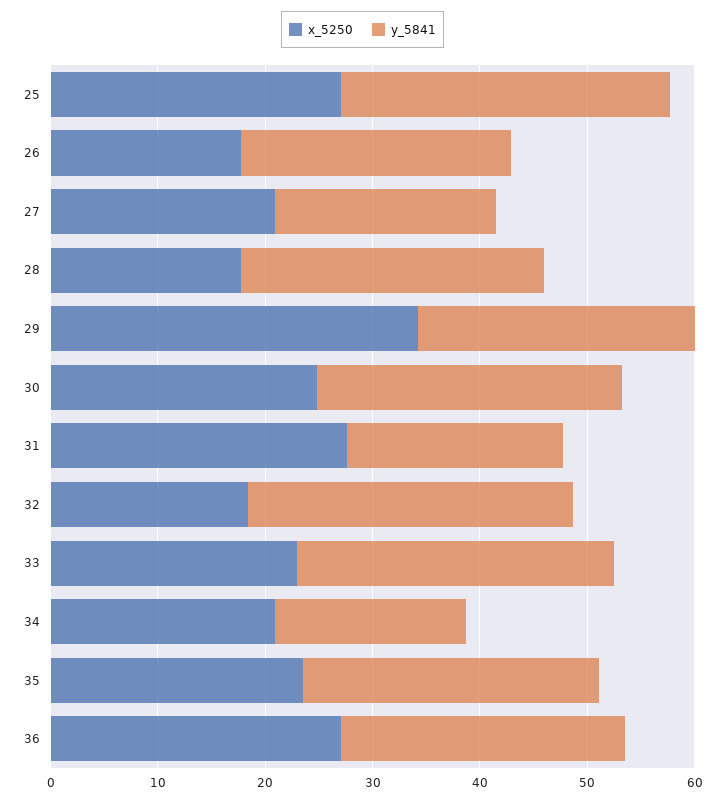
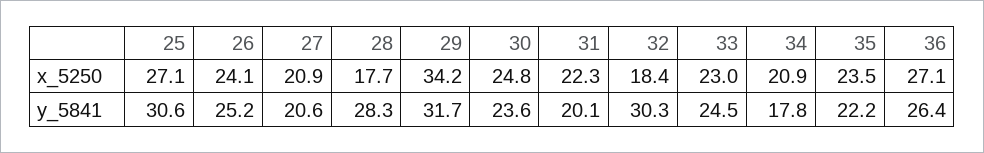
  {
    "x_5250": {
      "25": 27.1,
-     "26": 18,
+     "26": 24.1,
      "27": 20.9,
      "28": 17.7,
      "29": 34.2,
      "30": 24.8,
-     "31": 28,
+     "31": 22.3,
      "32": 18.4,
      "33": 23,
      "34": 20.9,
      "35": 23.5,
      "36": 27.1
    },
    "y_5841": {
      "25": 30.6,
      "26": 25.2,
      "27": 20.6,
      "28": 28.3,
-     "29": 26,
+     "29": 31.7,
-     "30": 28,
+     "30": 23.6,
      "31": 20.1,
      "32": 30.3,
-     "33": 30,
+     "33": 24.5,
      "34": 17.8,
-     "35": 28,
+     "35": 22.2,
      "36": 26.4
    }
  }

